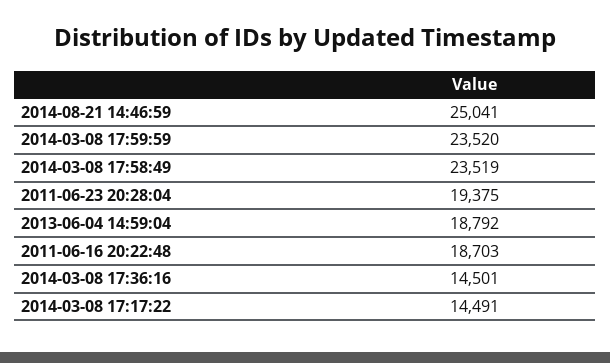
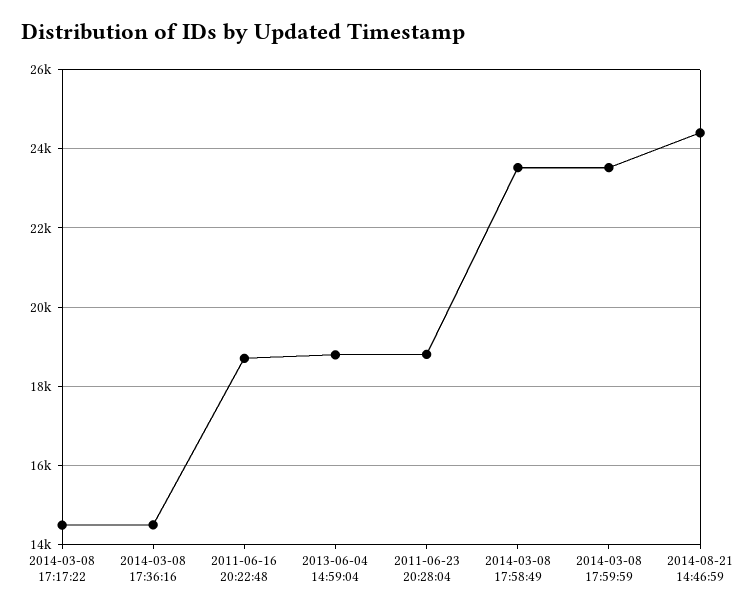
  {
-   "2014-08-21 14:46:59": 25041,
+   "2014-08-21 14:46:59": 24400,
    "2014-03-08 17:59:59": 23520,
    "2014-03-08 17:58:49": 23519,
-   "2011-06-23 20:28:04": 19375,
+   "2011-06-23 20:28:04": 18800,
    "2013-06-04 14:59:04": 18792,
    "2011-06-16 20:22:48": 18703,
    "2014-03-08 17:36:16": 14501,
    "2014-03-08 17:17:22": 14491
  }

